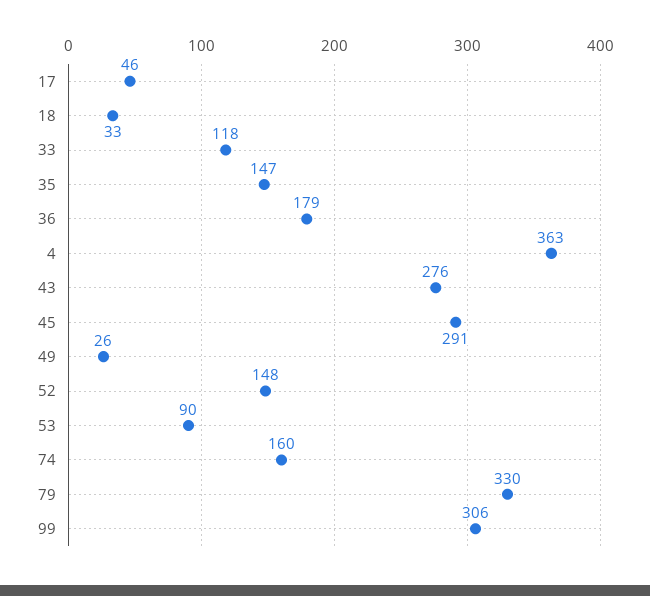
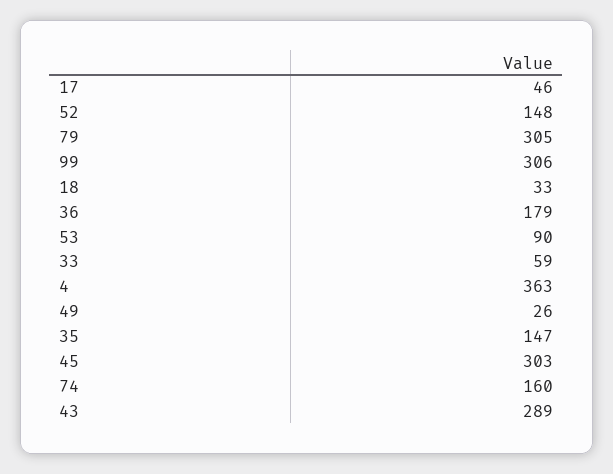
  {
    "17": 46,
    "18": 33,
-   "33": 118,
+   "33": 59,
    "35": 147,
    "36": 179,
    "4": 363,
-   "43": 276,
+   "43": 289,
-   "45": 291,
+   "45": 303,
    "49": 26,
    "52": 148,
    "53": 90,
    "74": 160,
-   "79": 330,
+   "79": 305,
    "99": 306
  }

